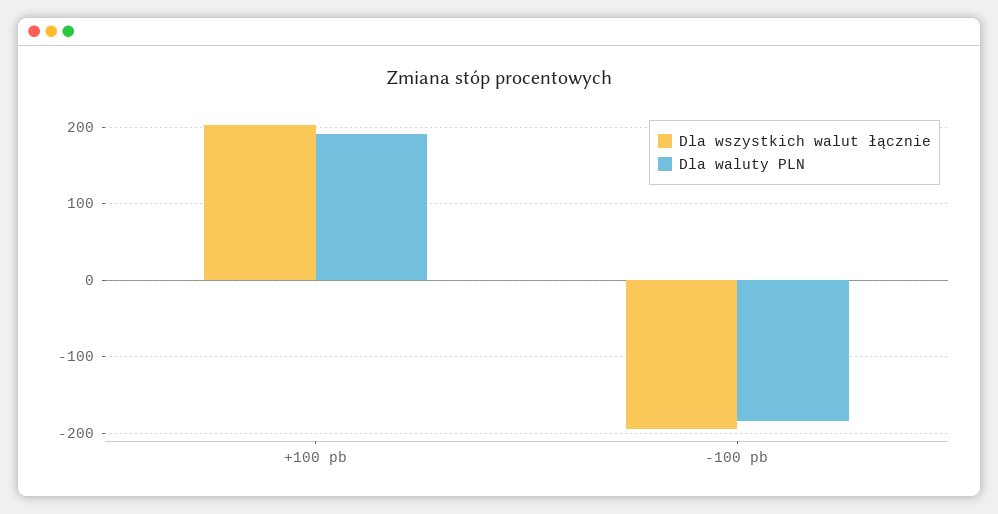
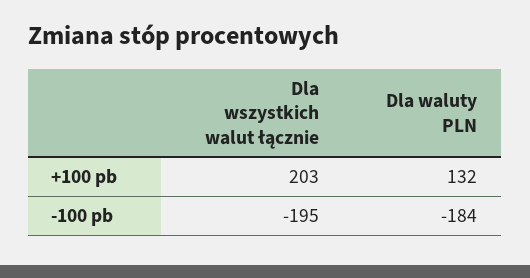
  {
    "Dla wszystkich walut łącznie": {
      "+100 pb": 203,
      "-100 pb": -195
    },
    "Dla waluty PLN": {
-     "+100 pb": 190,
+     "+100 pb": 132,
      "-100 pb": -184
    }
  }

